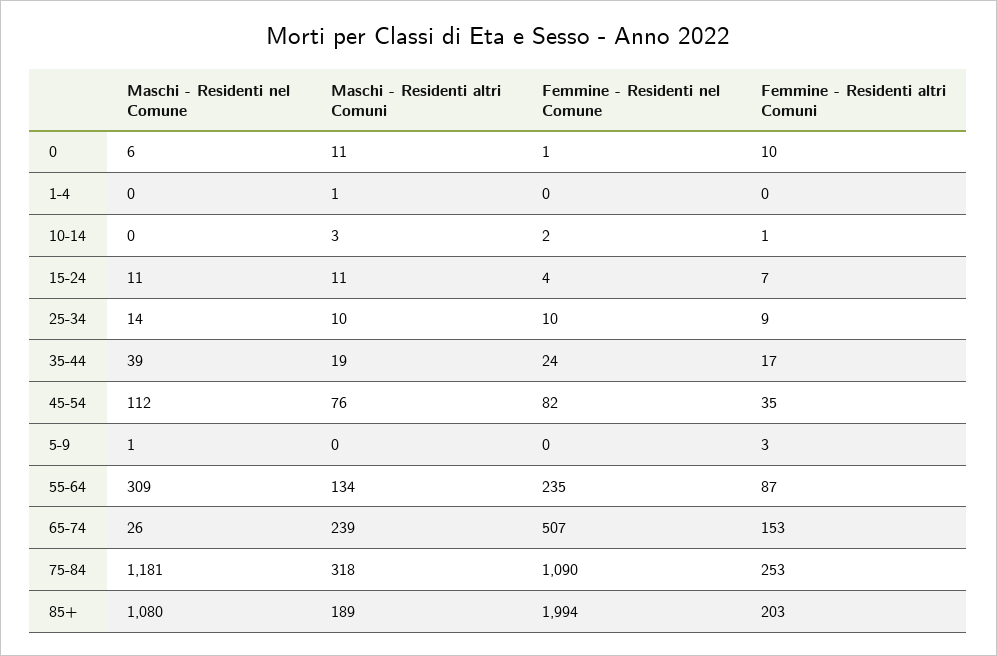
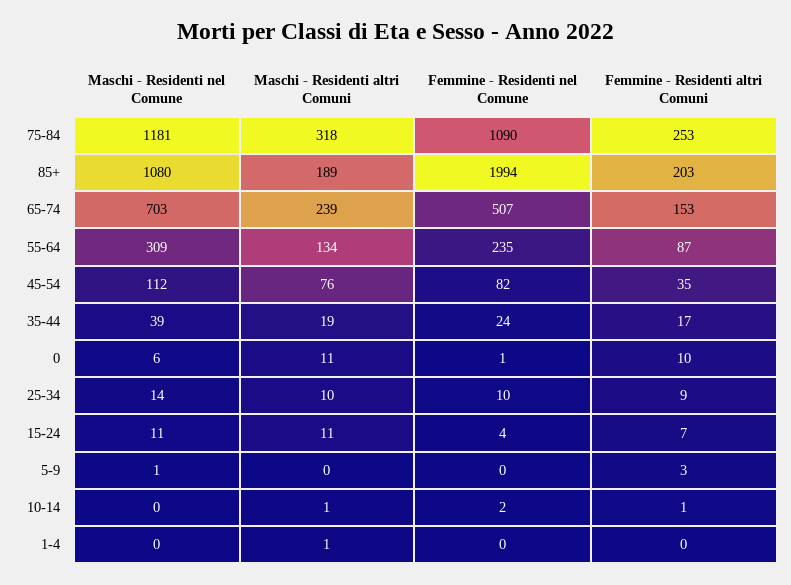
  {
    "Maschi - Residenti nel Comune": {
      "0": 6,
      "1-4": 0,
      "10-14": 0,
      "15-24": 11,
      "25-34": 14,
      "35-44": 39,
      "45-54": 112,
      "5-9": 1,
      "55-64": 309,
-     "65-74": 26,
+     "65-74": 703,
      "75-84": 1181,
      "85+": 1080
    },
    "Maschi - Residenti altri Comuni": {
      "0": 11,
      "1-4": 1,
-     "10-14": 3,
+     "10-14": 1,
      "15-24": 11,
      "25-34": 10,
      "35-44": 19,
      "45-54": 76,
      "5-9": 0,
      "55-64": 134,
      "65-74": 239,
      "75-84": 318,
      "85+": 189
    },
    "Femmine - Residenti nel Comune": {
      "0": 1,
      "1-4": 0,
      "10-14": 2,
      "15-24": 4,
      "25-34": 10,
      "35-44": 24,
      "45-54": 82,
      "5-9": 0,
      "55-64": 235,
      "65-74": 507,
      "75-84": 1090,
      "85+": 1994
    },
    "Femmine - Residenti altri Comuni": {
      "0": 10,
      "1-4": 0,
      "10-14": 1,
      "15-24": 7,
      "25-34": 9,
      "35-44": 17,
      "45-54": 35,
      "5-9": 3,
      "55-64": 87,
      "65-74": 153,
      "75-84": 253,
      "85+": 203
    }
  }

